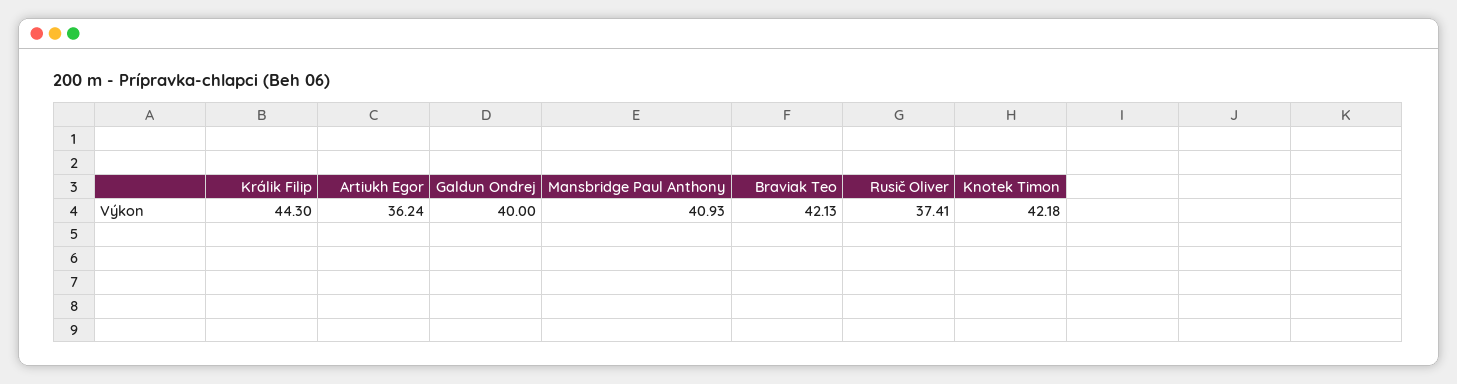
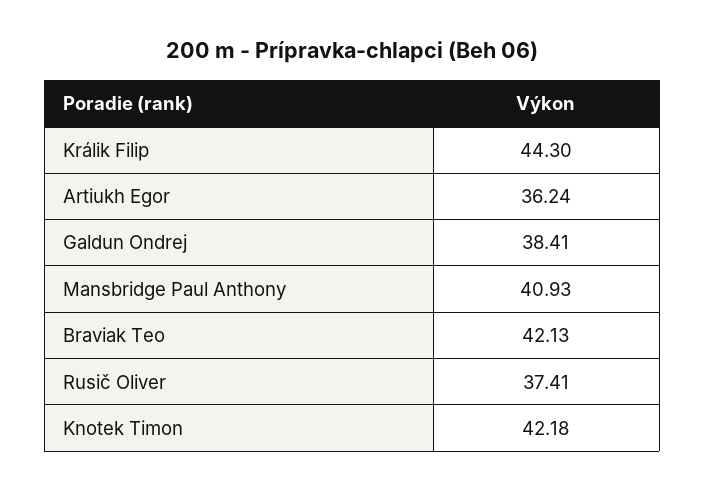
  {
    "Králik Filip": 44.3,
    "Artiukh Egor": 36.24,
-   "Galdun Ondrej": 40,
+   "Galdun Ondrej": 38.41,
    "Mansbridge Paul Anthony": 40.93,
    "Braviak Teo": 42.13,
    "Rusič Oliver": 37.41,
    "Knotek Timon": 42.18
  }

